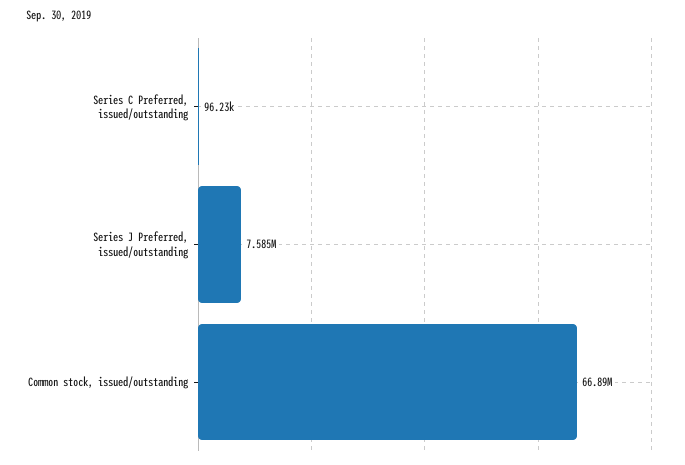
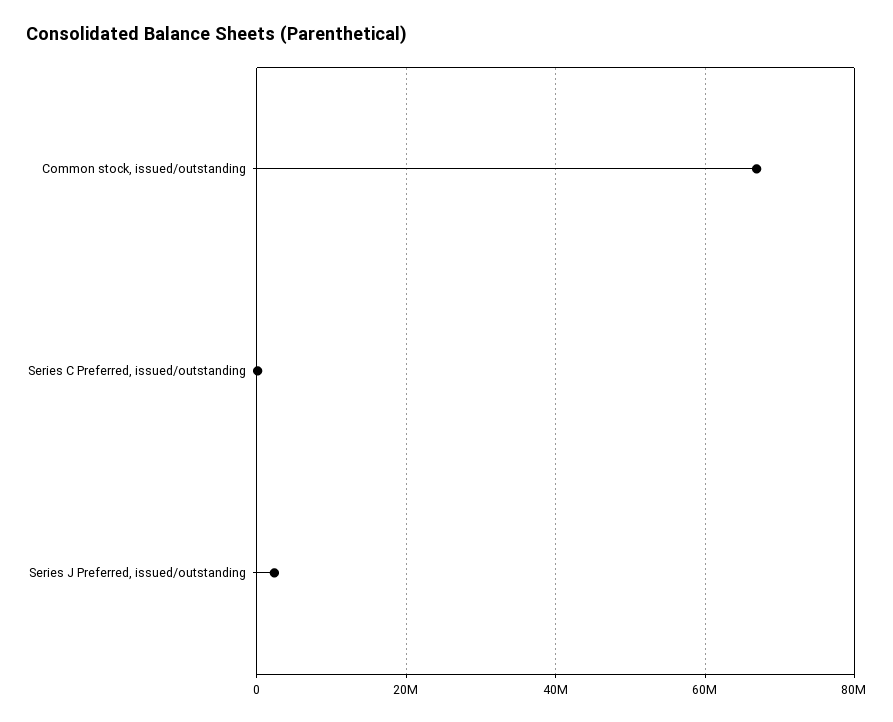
  {
    "Series C Preferred, issued/outstanding": 96230,
-   "Series J Preferred, issued/outstanding": 7585000,
+   "Series J Preferred, issued/outstanding": 2000000,
    "Common stock, issued/outstanding": 66890000
  }

